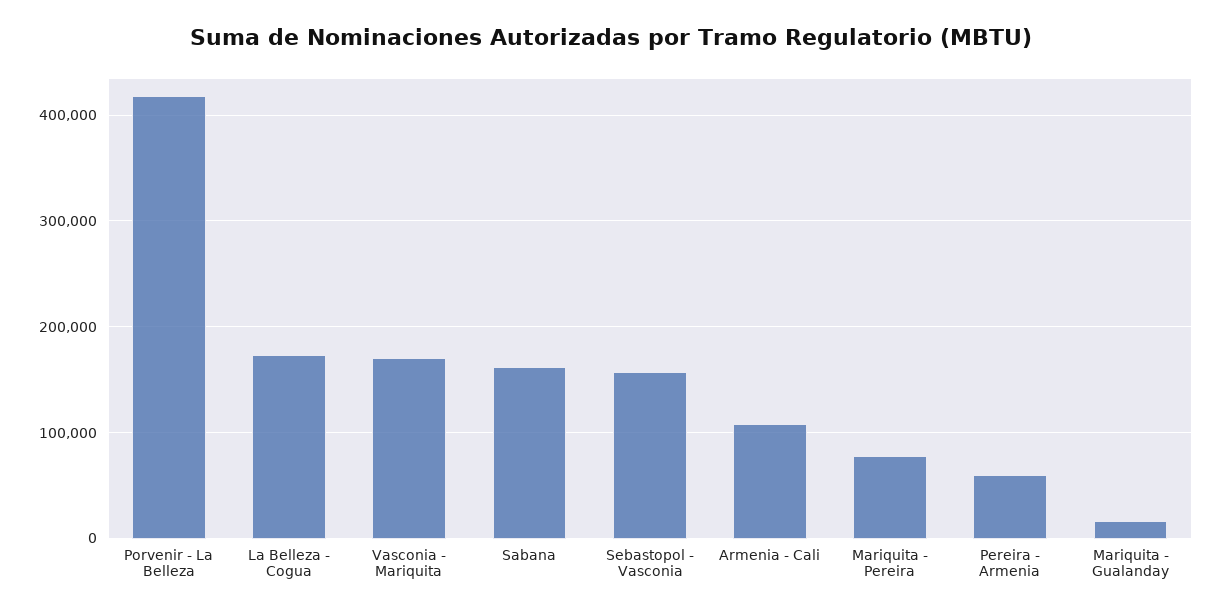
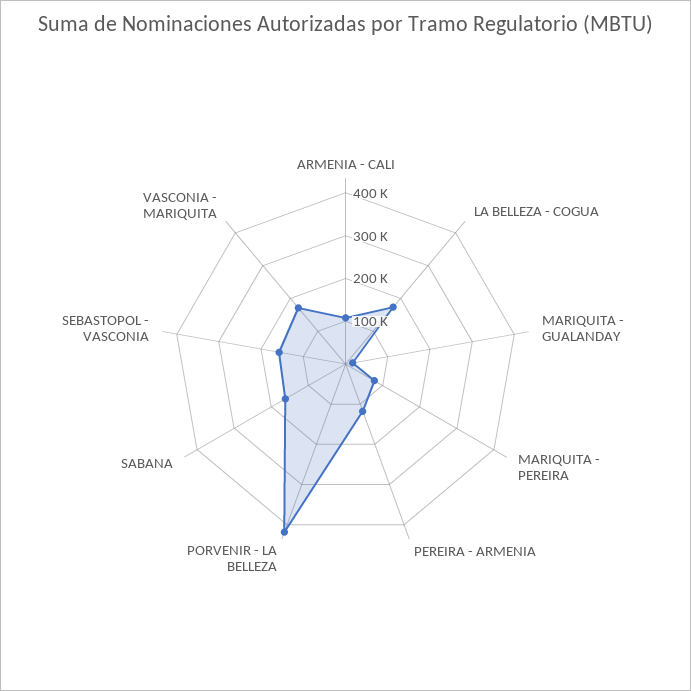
  {
    "Porvenir - La Belleza": 420000,
    "La Belleza - Cogua": 170000,
    "Vasconia - Mariquita": 170000,
    "Sabana": 160000,
    "Sebastopol - Vasconia": 160000,
    "Armenia - Cali": 110000,
    "Mariquita - Pereira": 80000,
-   "Pereira - Armenia": 60000,
+   "Pereira - Armenia": 120000,
    "Mariquita - Gualanday": 20000
  }

